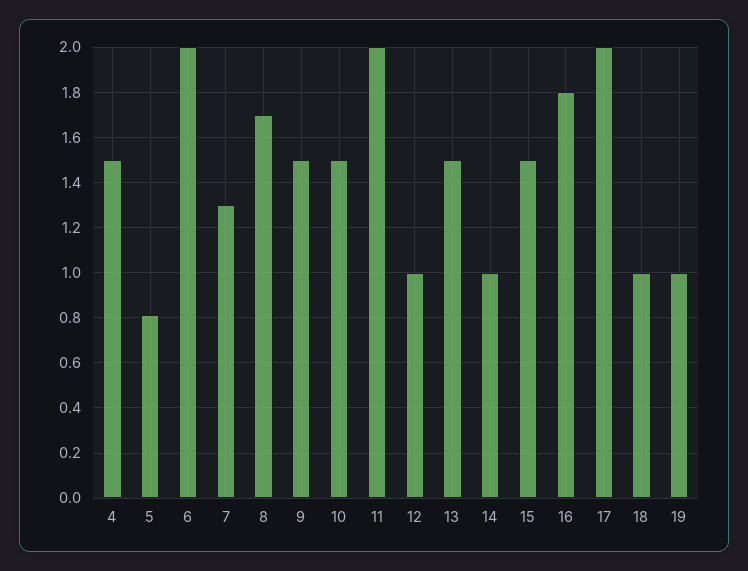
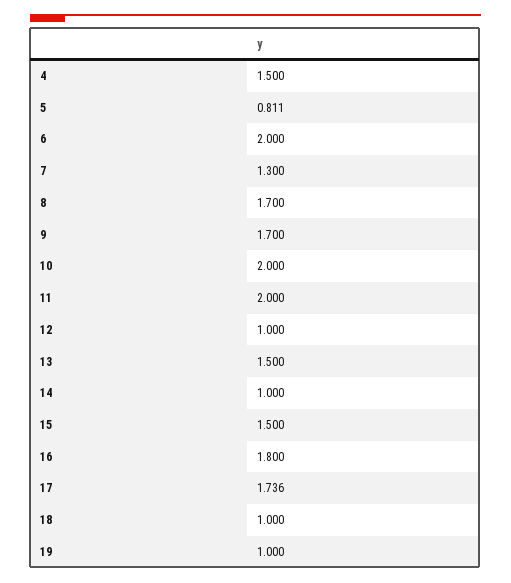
  {
    "4": 1.5,
    "5": 0.811,
    "6": 2,
    "7": 1.3,
    "8": 1.7,
-   "9": 1.5,
+   "9": 1.7,
-   "10": 1.5,
+   "10": 2,
    "11": 2,
    "12": 1,
    "13": 1.5,
    "14": 1,
    "15": 1.5,
    "16": 1.8,
-   "17": 2,
+   "17": 1.736,
    "18": 1,
    "19": 1
  }

